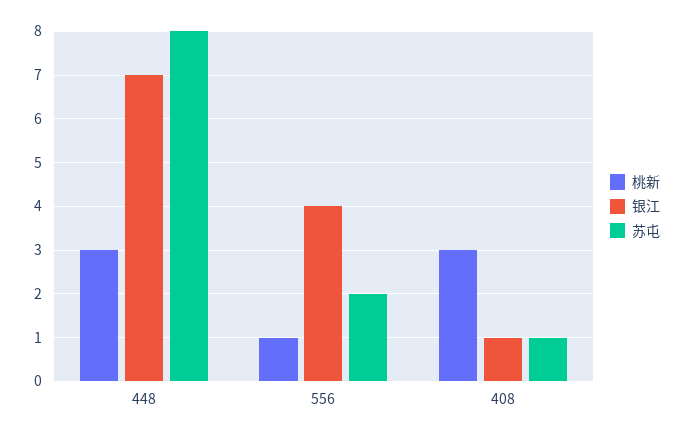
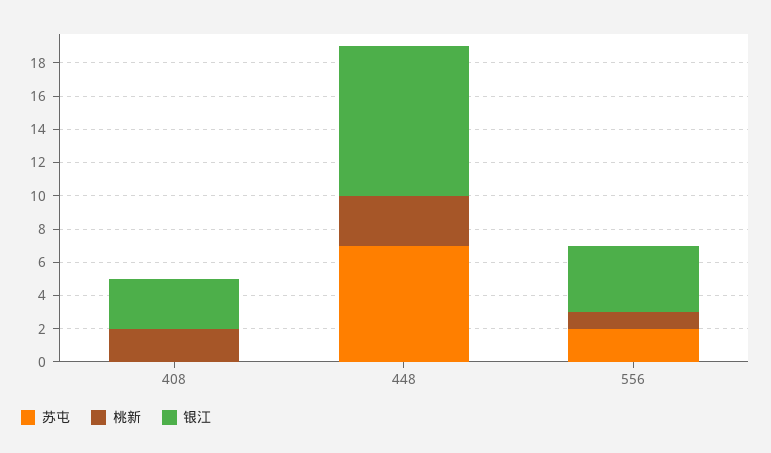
  {
    "桃新": {
      "448": 3,
      "556": 1,
-     "408": 3
+     "408": 2
    },
    "银江": {
-     "448": 7,
+     "448": 9,
      "556": 4,
-     "408": 1
+     "408": 3
    },
    "苏屯": {
-     "448": 8,
+     "448": 7,
      "556": 2,
-     "408": 1
+     "408": 0
    }
  }

